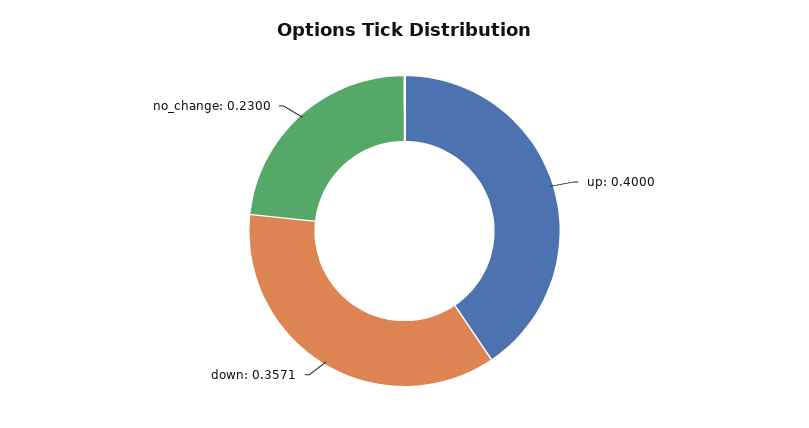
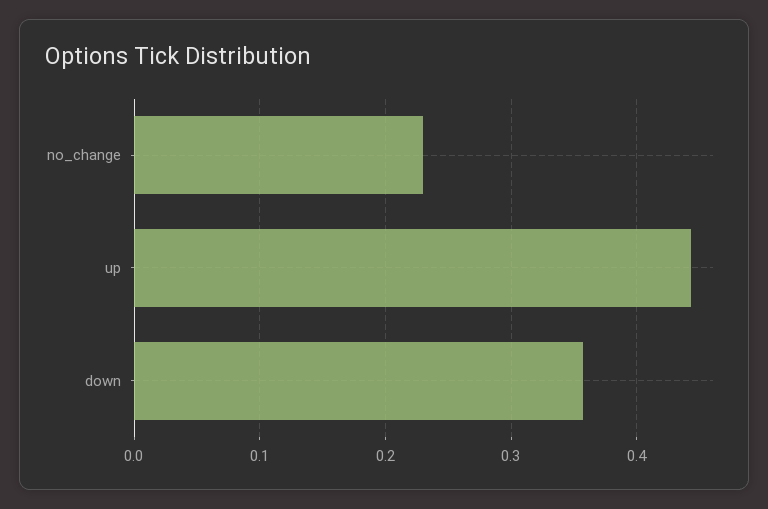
  {
-   "up": 0.4,
+   "up": 0.44,
    "down": 0.3571,
    "no_change": 0.23
  }

